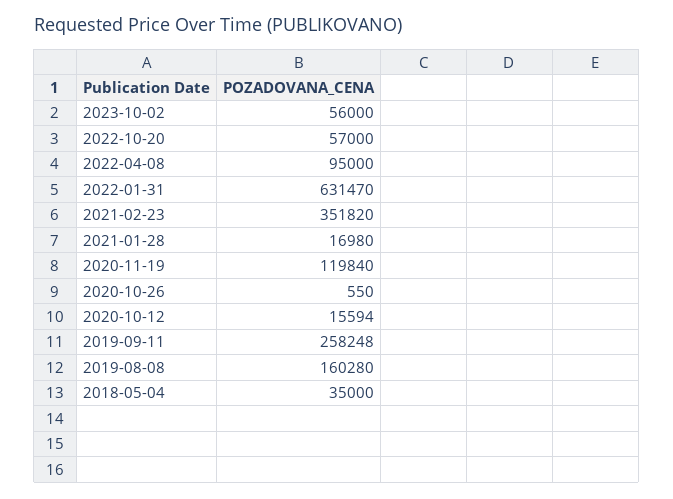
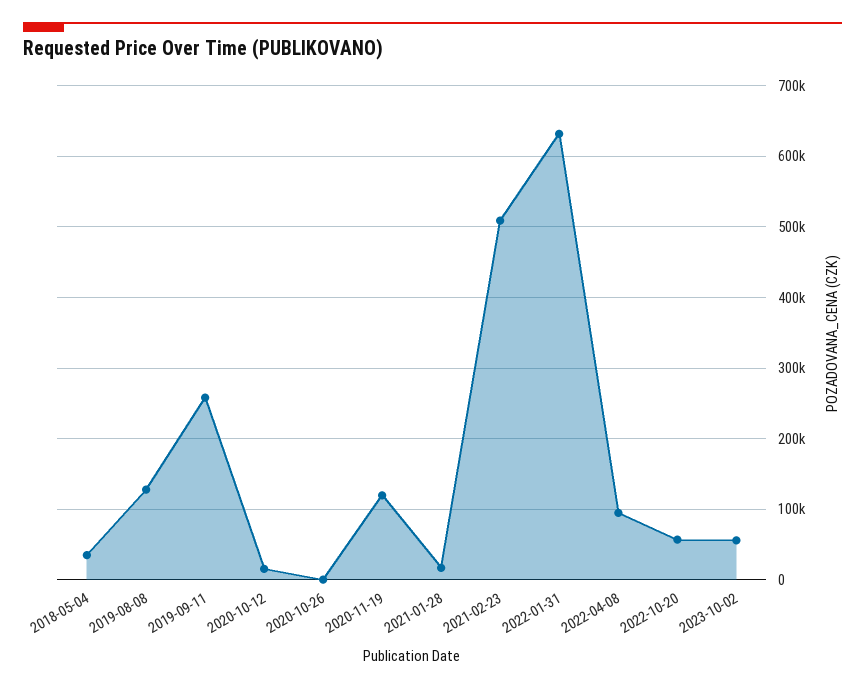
  {
    "2023-10-02": 56000,
    "2022-10-20": 57000,
    "2022-04-08": 95000,
    "2022-01-31": 631470,
-   "2021-02-23": 351820,
+   "2021-02-23": 510000,
    "2021-01-28": 16980,
    "2020-11-19": 119840,
    "2020-10-26": 550,
    "2020-10-12": 15594,
    "2019-09-11": 258248,
-   "2019-08-08": 160280,
+   "2019-08-08": 130000,
    "2018-05-04": 35000
  }

